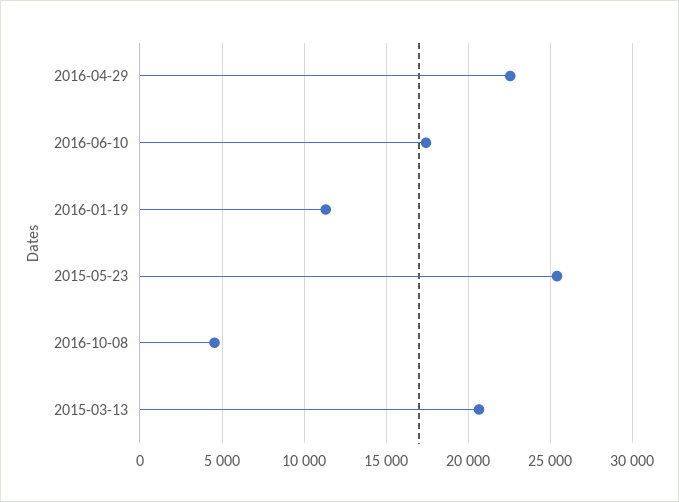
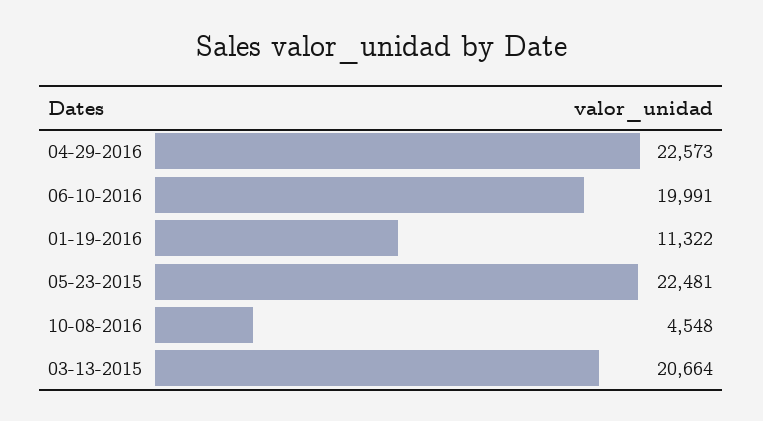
  {
    "2016-04-29": 22573,
-   "2016-06-10": 17500,
+   "2016-06-10": 19991,
    "2016-01-19": 11322,
-   "2015-05-23": 25500,
+   "2015-05-23": 22481,
    "2016-10-08": 4548,
    "2015-03-13": 20664
  }

